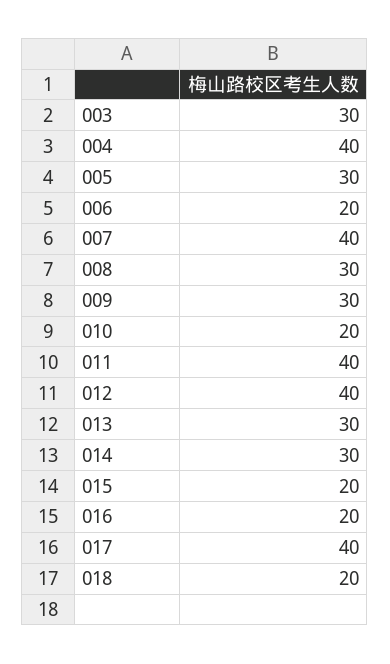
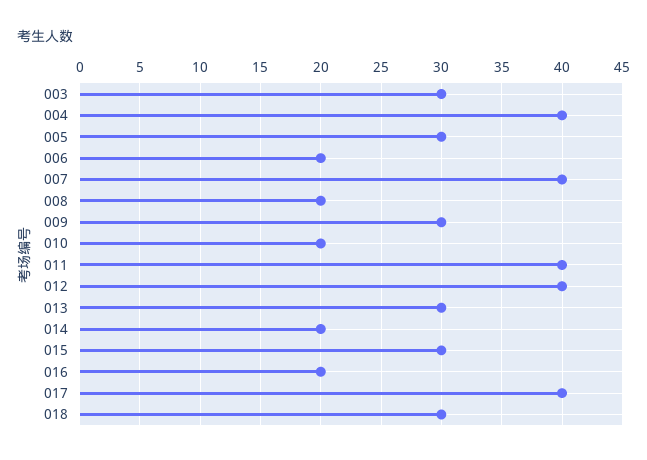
  {
    "003": 30,
    "004": 40,
    "005": 30,
    "006": 20,
    "007": 40,
-   "008": 30,
+   "008": 20,
    "009": 30,
    "010": 20,
    "011": 40,
    "012": 40,
    "013": 30,
-   "014": 30,
+   "014": 20,
-   "015": 20,
+   "015": 30,
    "016": 20,
    "017": 40,
-   "018": 20
+   "018": 30
  }

